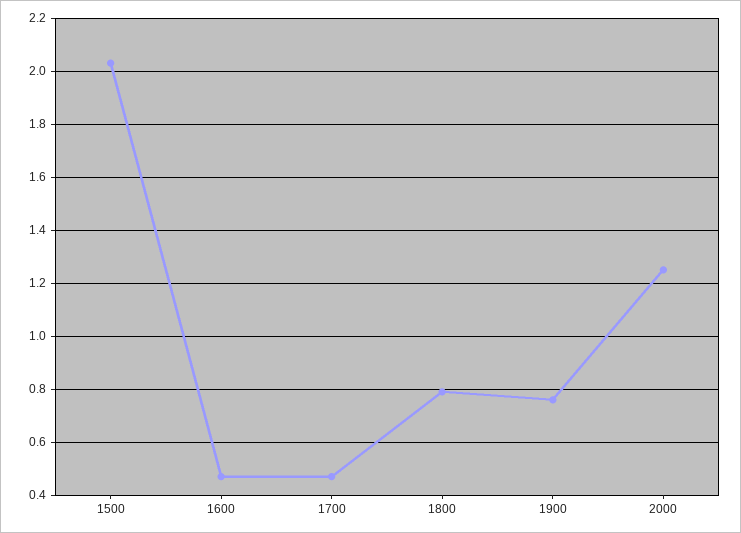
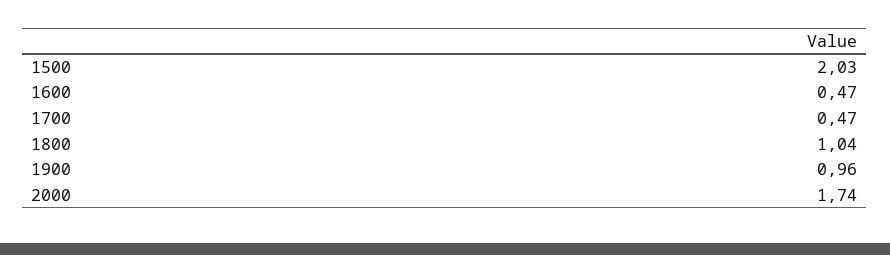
  {
    "1500": 2.03,
    "1600": 0.47,
    "1700": 0.47,
-   "1800": 0.8,
+   "1800": 1.04,
-   "1900": 0.75,
+   "1900": 0.96,
-   "2000": 1.25
+   "2000": 1.74
  }

